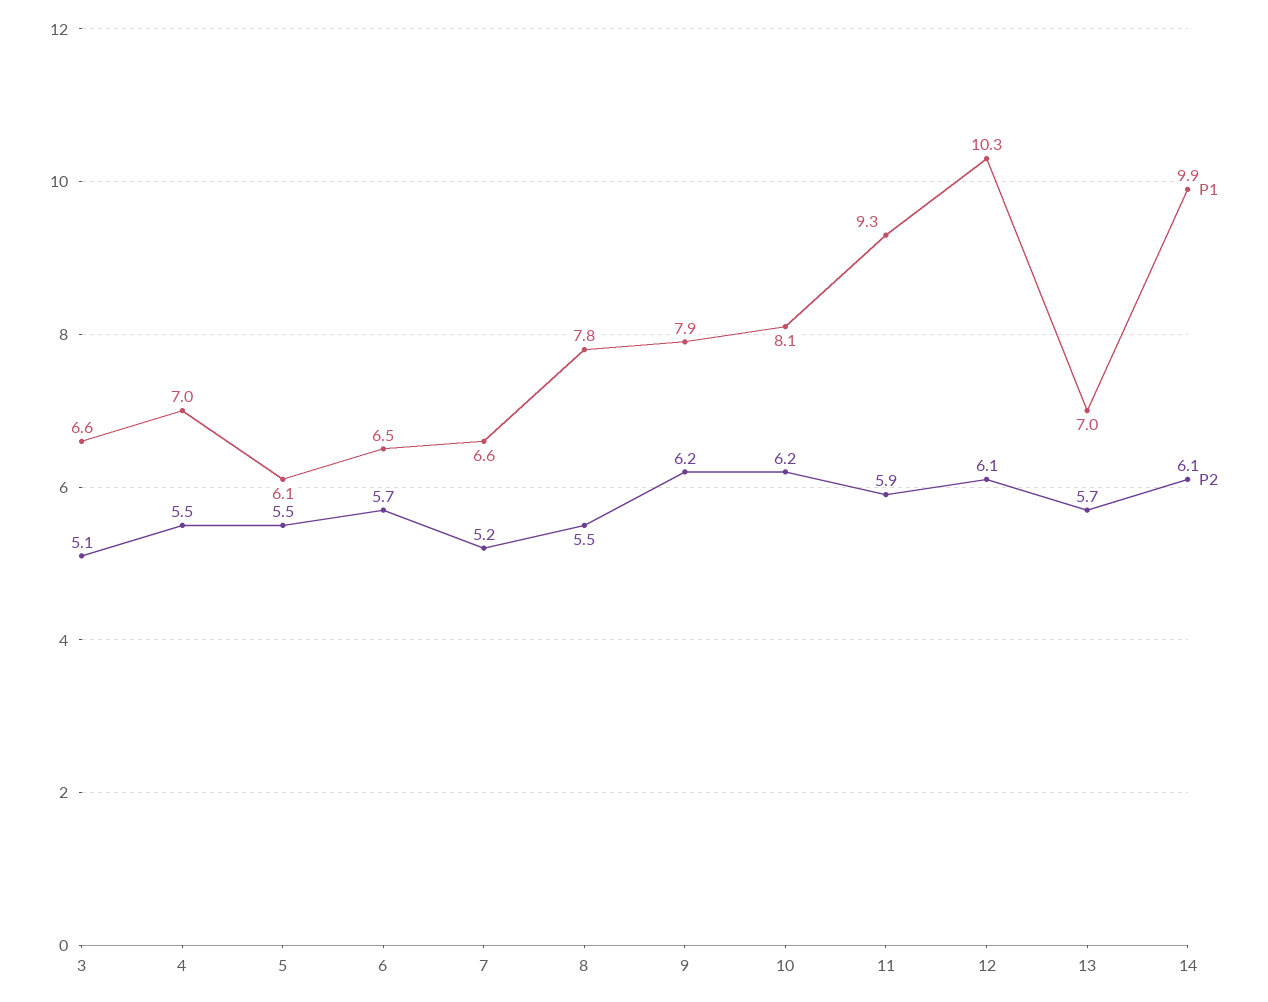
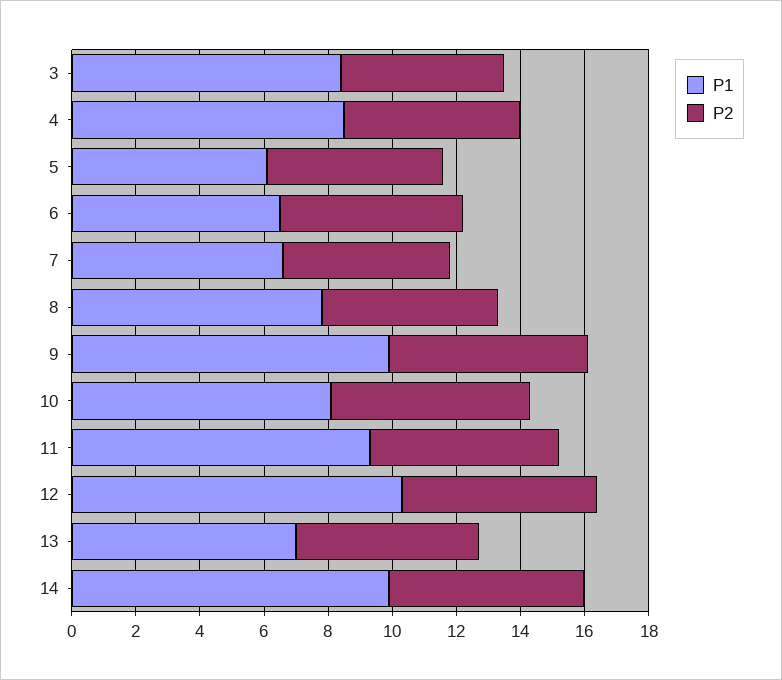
  {
    "P1": {
-     "3": 6.6,
+     "3": 8.5,
-     "4": 7,
+     "4": 8.5,
      "5": 6.1,
      "6": 6.5,
      "7": 6.6,
      "8": 7.8,
-     "9": 7.9,
+     "9": 10,
      "10": 8.1,
      "11": 9.3,
      "12": 10.3,
      "13": 7,
      "14": 9.9
    },
    "P2": {
      "3": 5.1,
      "4": 5.5,
      "5": 5.5,
      "6": 5.7,
      "7": 5.2,
      "8": 5.5,
      "9": 6.2,
      "10": 6.2,
      "11": 5.9,
      "12": 6.1,
      "13": 5.7,
      "14": 6.1
    }
  }

